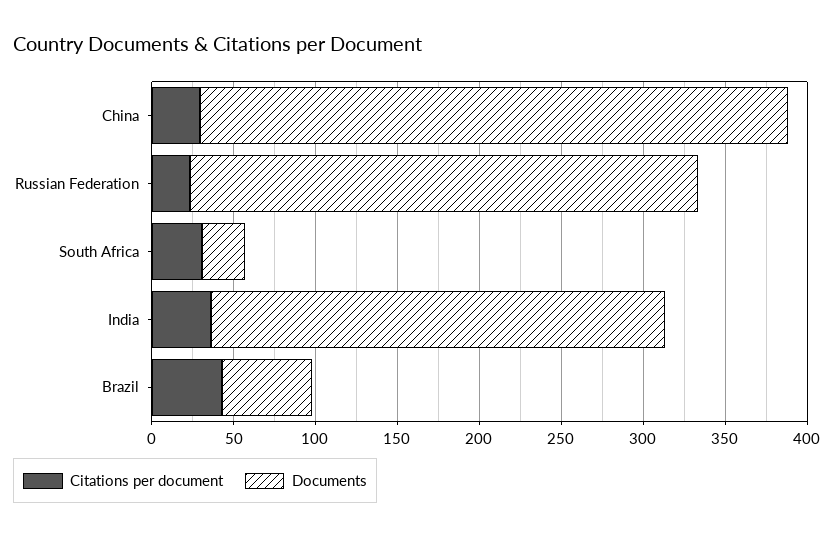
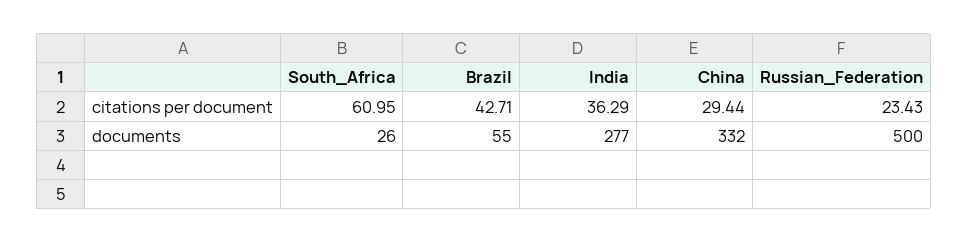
  {
    "Citations per document": {
      "China": 29.44,
      "Russian Federation": 23.43,
-     "South Africa": 30,
+     "South Africa": 60.95,
      "India": 36.29,
      "Brazil": 42.71
    },
    "Documents": {
-     "China": 360,
+     "China": 332,
-     "Russian Federation": 310,
+     "Russian Federation": 500,
      "South Africa": 26,
      "India": 277,
      "Brazil": 55
    }
  }

